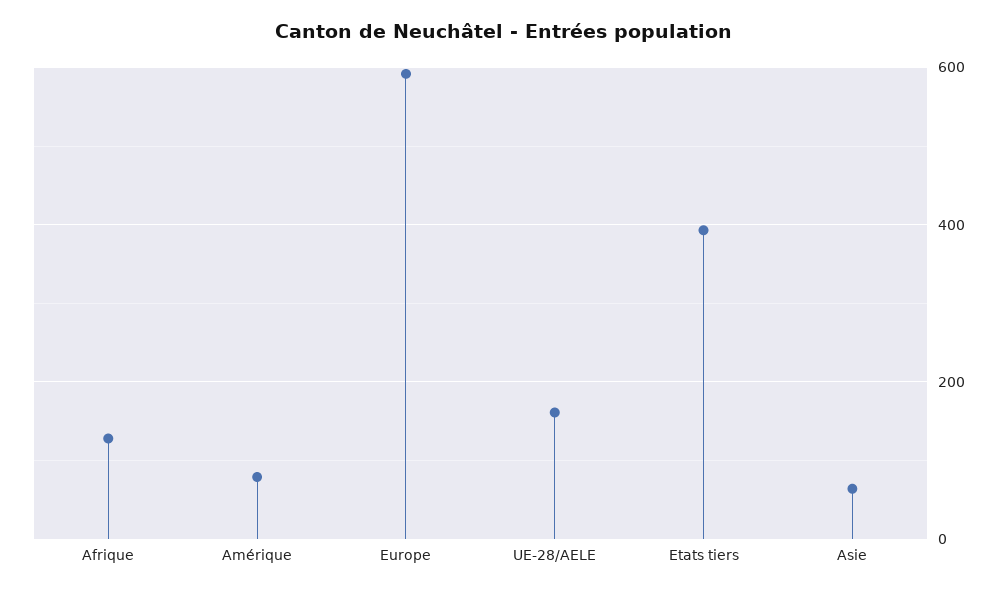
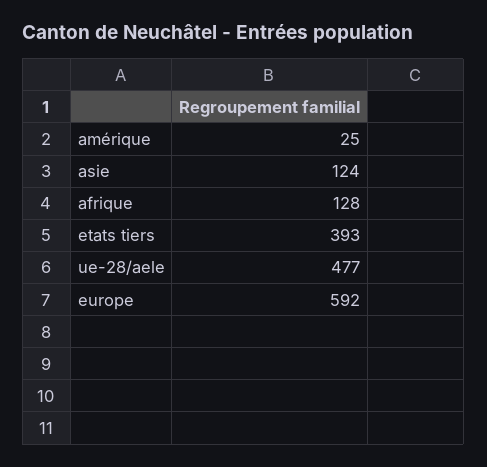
  {
    "Afrique": 128,
-   "Amérique": 80,
+   "Amérique": 25,
    "Europe": 592,
-   "UE-28/AELE": 160,
+   "UE-28/AELE": 477,
    "Etats tiers": 393,
-   "Asie": 60
+   "Asie": 124
  }

